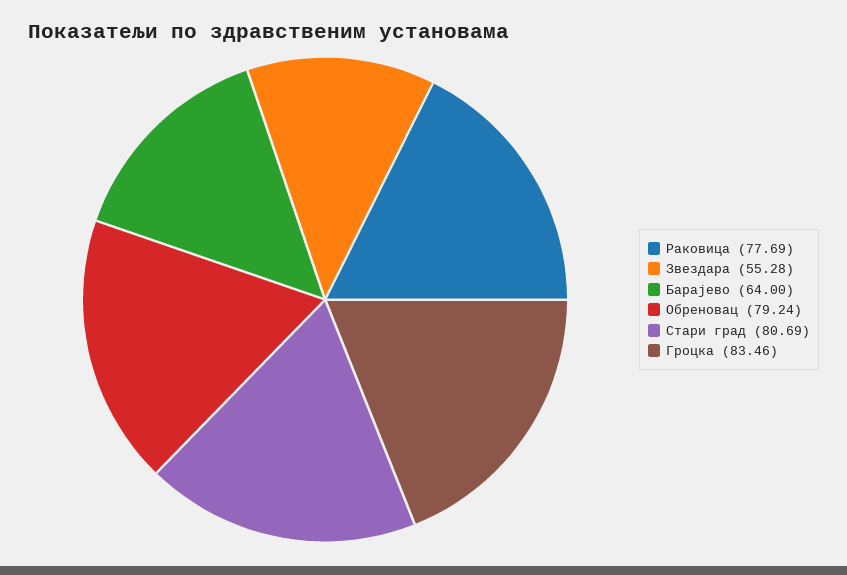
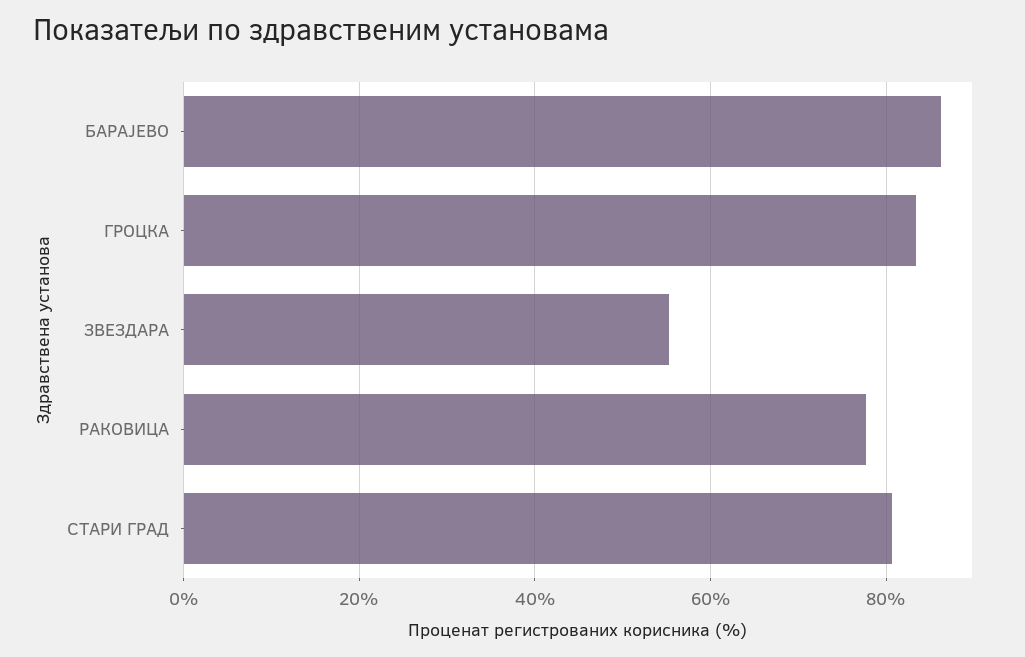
  {
    "Раковица": 77.69,
    "Звездара": 55.28,
-   "Барајево": 64,
+   "Барајево": 86,
-   "Обреновац": 79.24,
    "Стари град": 80.69,
    "Гроцка": 83.46
  }

